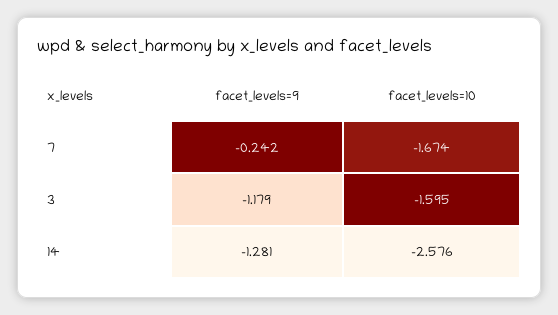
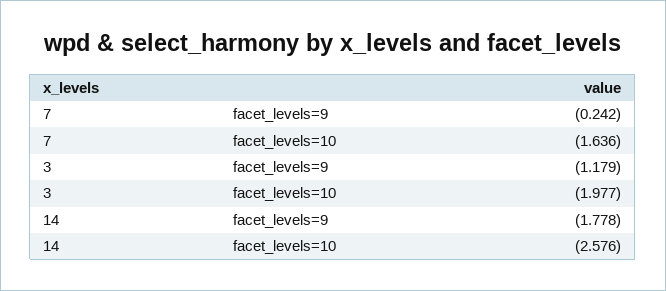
  {
    "facet_levels=9": {
      "7": -0.242,
      "3": -1.179,
-     "14": -1.281
+     "14": -1.778
    },
    "facet_levels=10": {
-     "7": -1.674,
+     "7": -1.636,
-     "3": -1.595,
+     "3": -1.977,
      "14": -2.576
    }
  }

